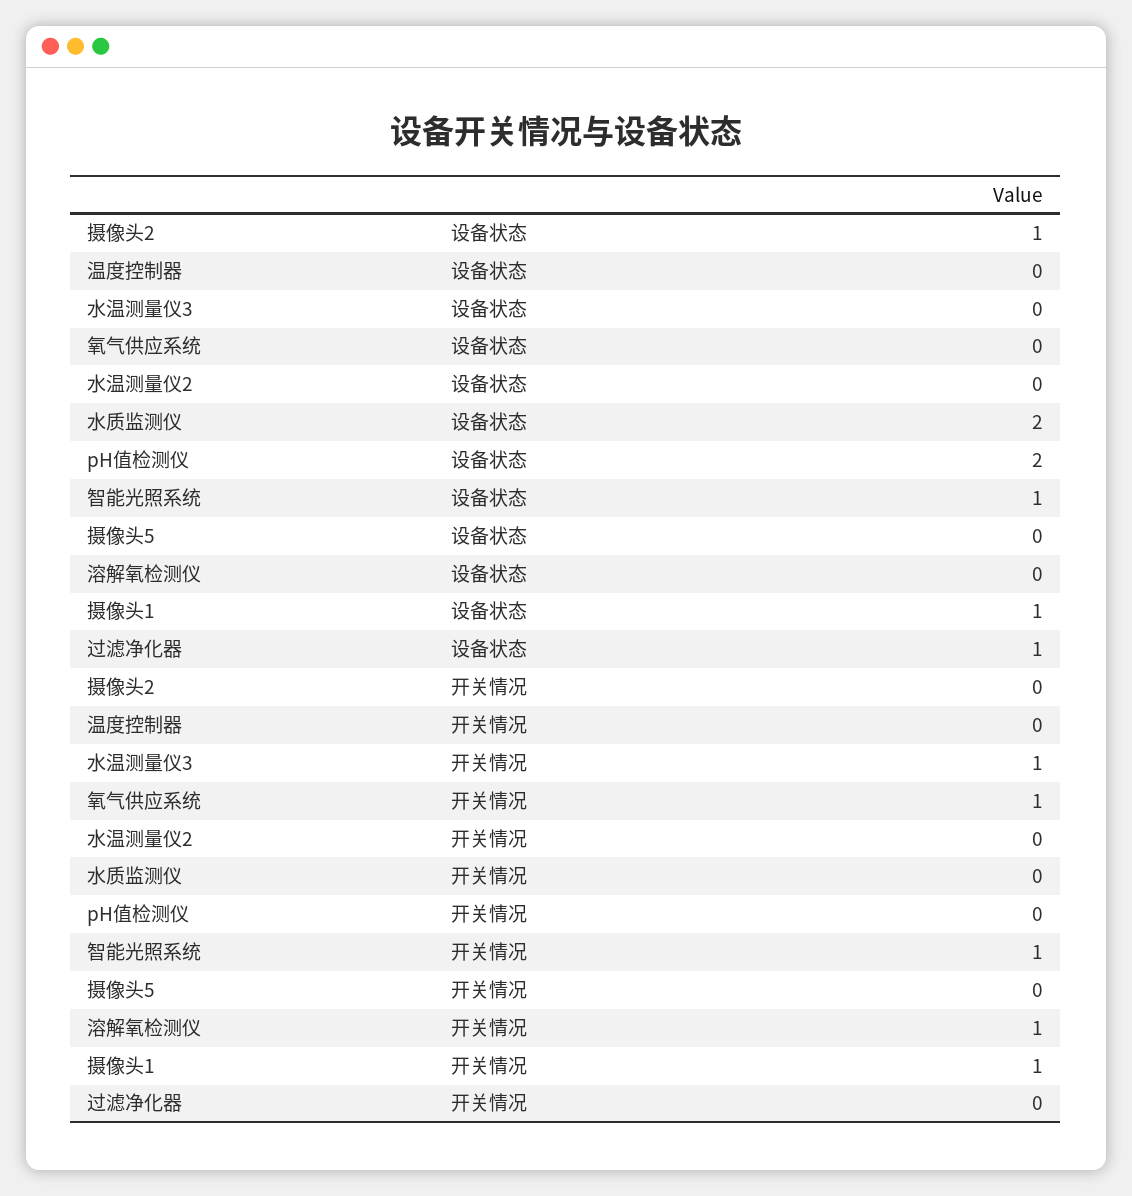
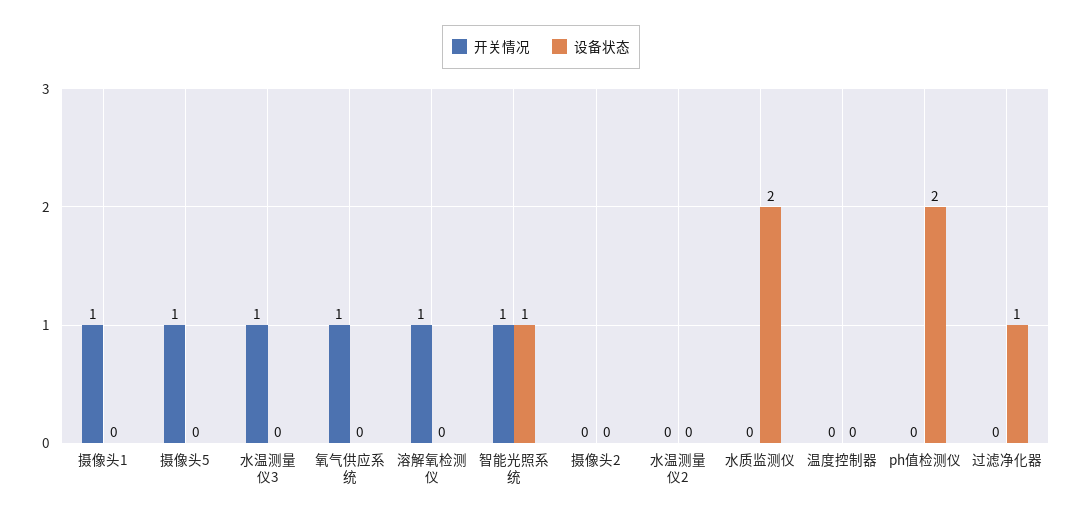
  {
    "设备状态": {
-     "摄像头2": 1,
+     "摄像头2": 0,
      "温度控制器": 0,
      "水温测量仪3": 0,
      "氧气供应系统": 0,
      "水温测量仪2": 0,
      "水质监测仪": 2,
      "pH值检测仪": 2,
      "智能光照系统": 1,
      "摄像头5": 0,
      "溶解氧检测仪": 0,
-     "摄像头1": 1,
+     "摄像头1": 0,
      "过滤净化器": 1
    },
    "开关情况": {
      "摄像头2": 0,
      "温度控制器": 0,
      "水温测量仪3": 1,
      "氧气供应系统": 1,
      "水温测量仪2": 0,
      "水质监测仪": 0,
      "pH值检测仪": 0,
      "智能光照系统": 1,
-     "摄像头5": 0,
+     "摄像头5": 1,
      "溶解氧检测仪": 1,
      "摄像头1": 1,
      "过滤净化器": 0
    }
  }

